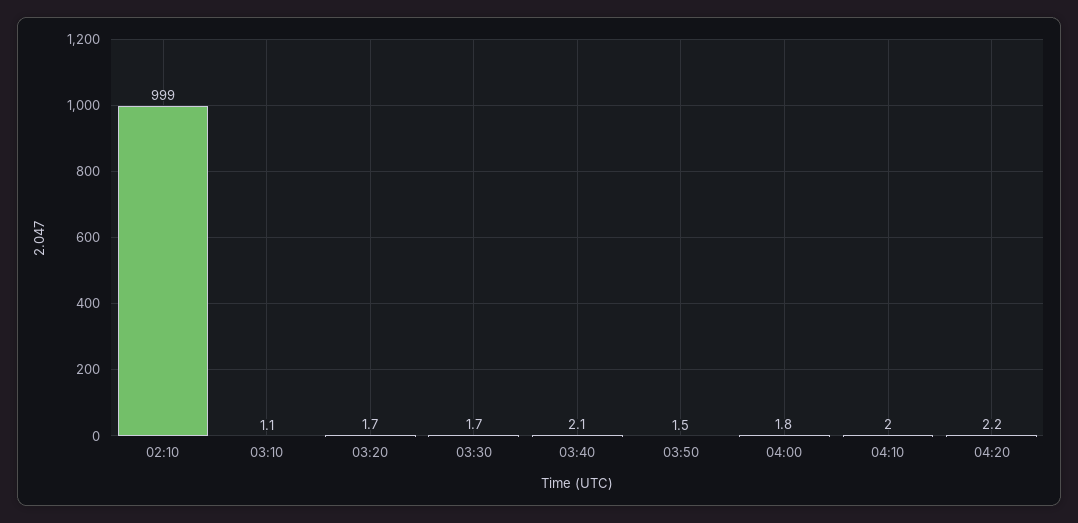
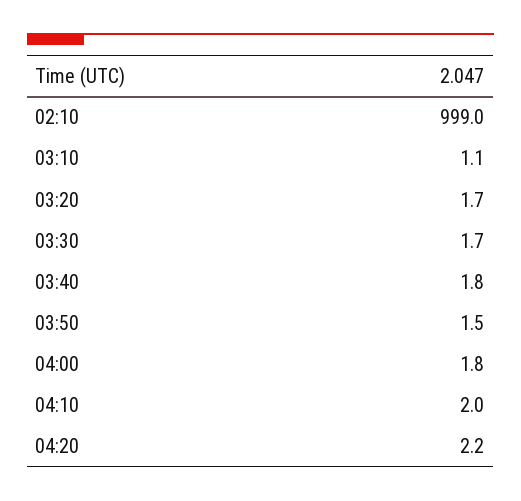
  {
    "02:10": 999,
    "03:10": 1.1,
    "03:20": 1.7,
    "03:30": 1.7,
-   "03:40": 2.1,
+   "03:40": 1.8,
    "03:50": 1.5,
    "04:00": 1.8,
    "04:10": 2,
    "04:20": 2.2
  }

